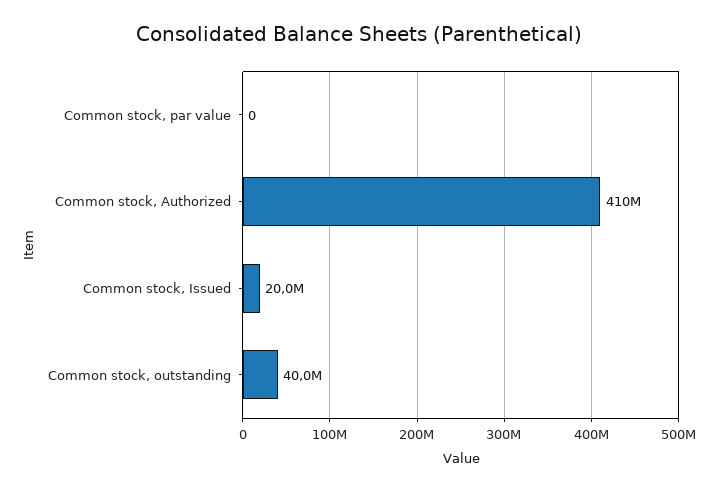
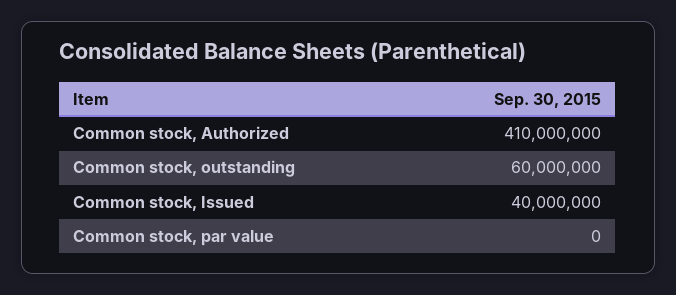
  {
    "Common stock, par value": 0,
    "Common stock, Authorized": 410000000,
-   "Common stock, Issued": 20000000,
+   "Common stock, Issued": 40000000,
-   "Common stock, outstanding": 40000000
+   "Common stock, outstanding": 60000000
  }

